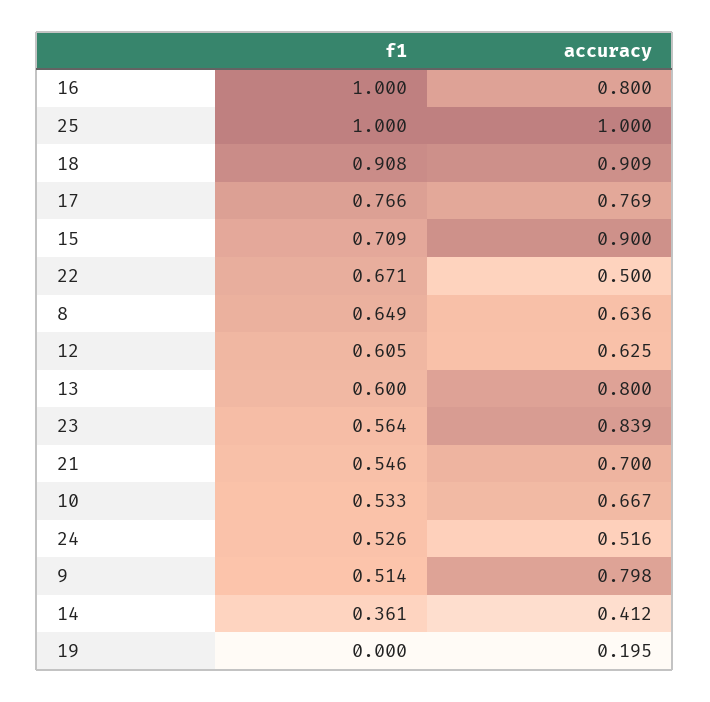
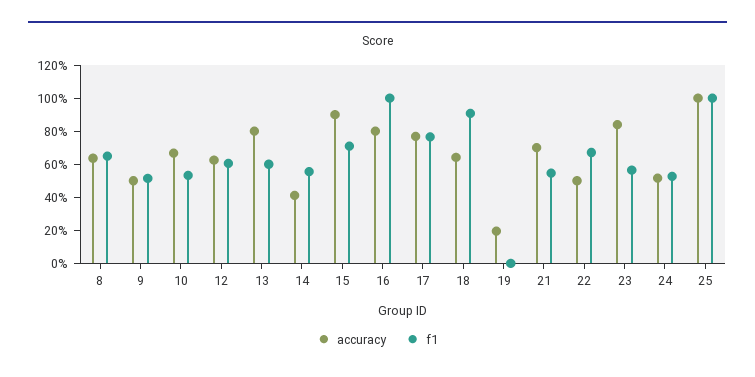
  {
    "f1": {
      "16": 1,
      "25": 1,
      "18": 0.908,
      "17": 0.766,
      "15": 0.709,
      "22": 0.671,
      "8": 0.649,
      "12": 0.605,
      "13": 0.6,
      "23": 0.564,
      "21": 0.546,
      "10": 0.533,
      "24": 0.526,
      "9": 0.514,
-     "14": 0.361,
+     "14": 0.55,
      "19": 0
    },
    "accuracy": {
      "16": 0.8,
      "25": 1,
-     "18": 0.909,
+     "18": 0.65,
      "17": 0.769,
      "15": 0.9,
      "22": 0.5,
      "8": 0.636,
      "12": 0.625,
      "13": 0.8,
      "23": 0.839,
      "21": 0.7,
      "10": 0.667,
      "24": 0.516,
-     "9": 0.798,
+     "9": 0.5,
      "14": 0.412,
      "19": 0.195
    }
  }

